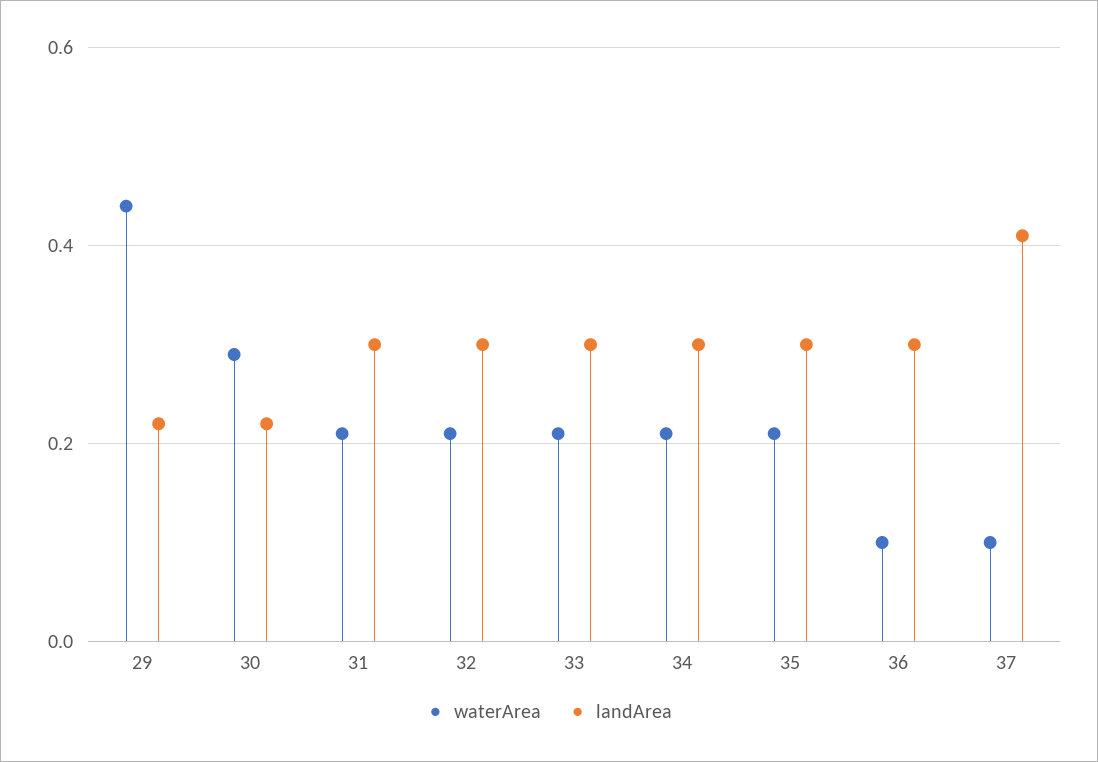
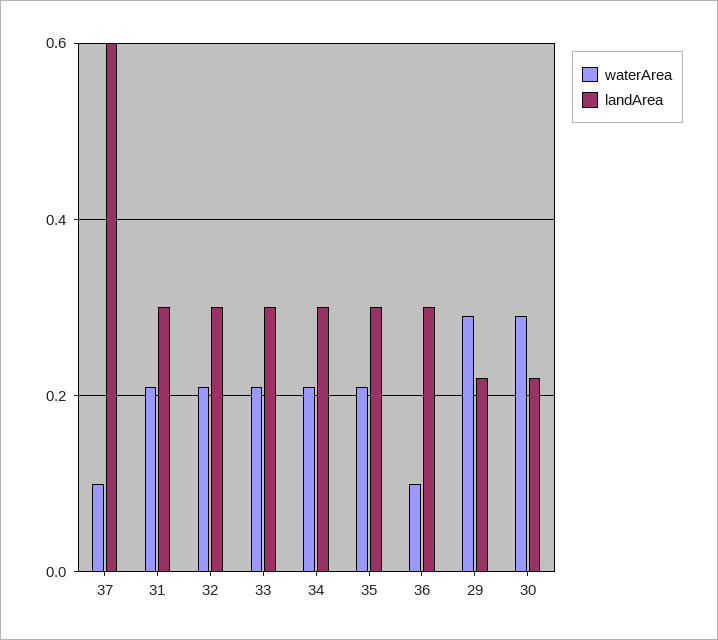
  {
    "waterArea": {
-     "29": 0.45,
+     "29": 0.3,
      "30": 0.3,
      "31": 0.2,
      "32": 0.2,
      "33": 0.2,
      "34": 0.2,
      "35": 0.2,
      "36": 0.1,
      "37": 0.1
    },
    "landArea": {
      "29": 0.2,
      "30": 0.2,
      "31": 0.3,
      "32": 0.3,
      "33": 0.3,
      "34": 0.3,
      "35": 0.3,
      "36": 0.3,
-     "37": 0.4
+     "37": 0.6
    }
  }

